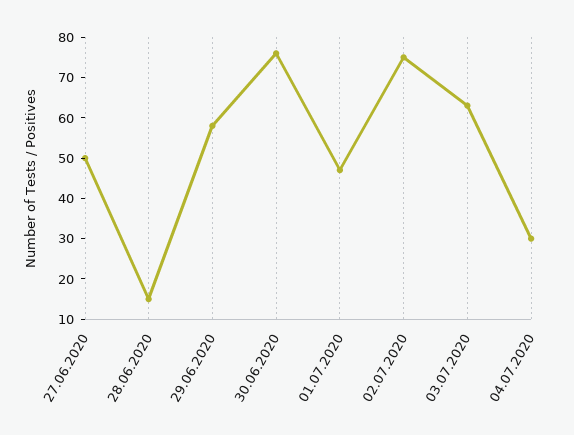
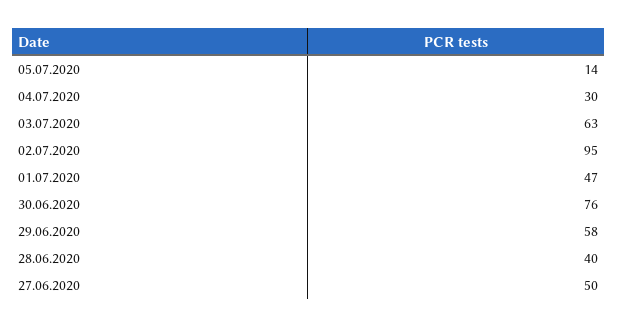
  {
    "27.06.2020": 50,
-   "28.06.2020": 15,
+   "28.06.2020": 40,
    "29.06.2020": 58,
    "30.06.2020": 76,
    "01.07.2020": 47,
-   "02.07.2020": 75,
+   "02.07.2020": 95,
    "03.07.2020": 63,
-   "04.07.2020": 30
+   "04.07.2020": 30,
+   "05.07.2020": 14
  }

